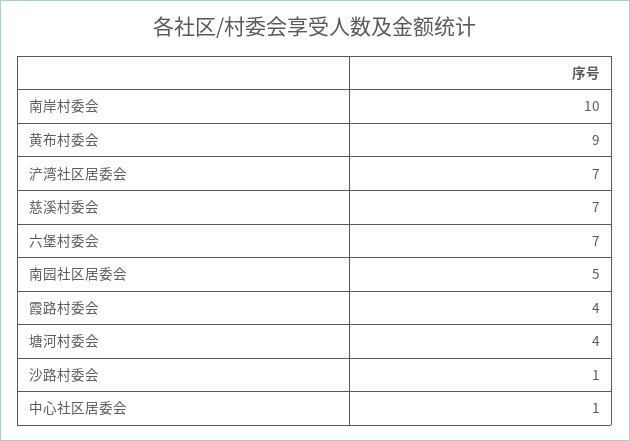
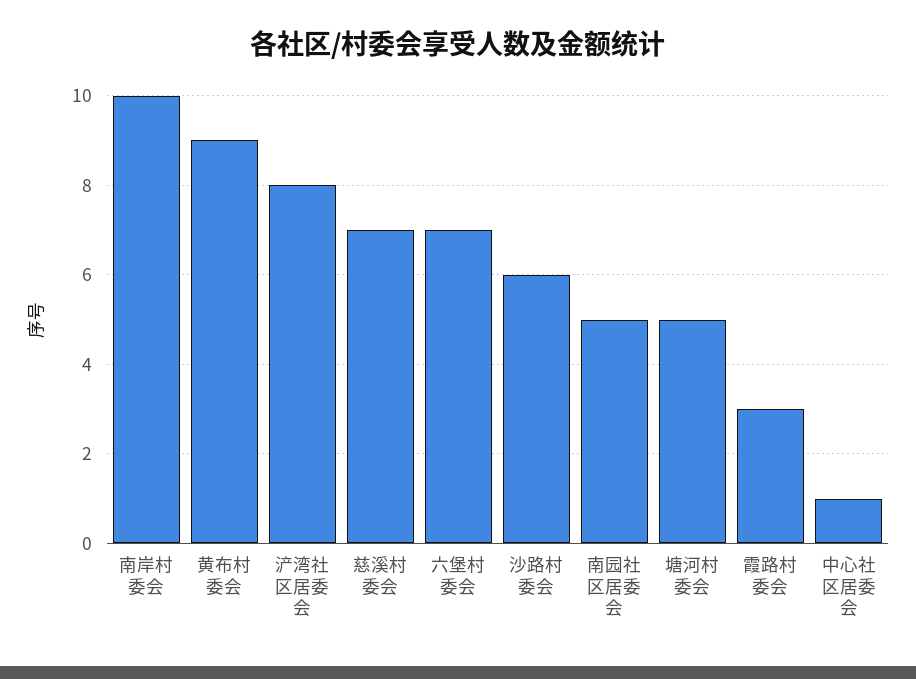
  {
    "南岸村委会": 10,
    "黄布村委会": 9,
-   "浐湾社区居委会": 7,
+   "浐湾社区居委会": 8,
    "慈溪村委会": 7,
    "六堡村委会": 7,
    "南园社区居委会": 5,
-   "霞路村委会": 4,
+   "霞路村委会": 3,
-   "塘河村委会": 4,
+   "塘河村委会": 5,
-   "沙路村委会": 1,
+   "沙路村委会": 6,
    "中心社区居委会": 1
  }

